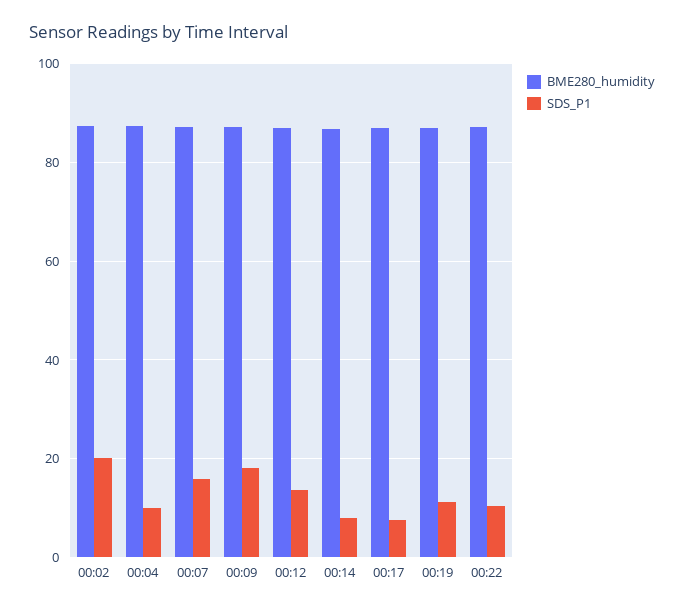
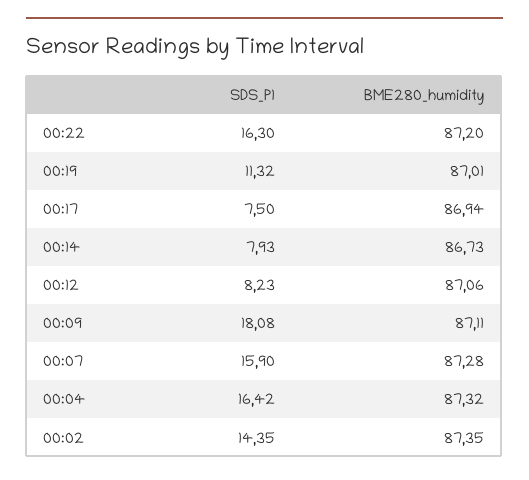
  {
    "BME280_humidity": {
      "00:02": 87.35,
      "00:04": 87.32,
      "00:07": 87.28,
      "00:09": 87.11,
      "00:12": 87.06,
      "00:14": 86.73,
      "00:17": 86.94,
      "00:19": 87.01,
      "00:22": 87.2
    },
    "SDS_P1": {
-     "00:02": 20,
+     "00:02": 14.35,
-     "00:04": 10,
+     "00:04": 16.42,
      "00:07": 15.9,
      "00:09": 18.08,
-     "00:12": 14,
+     "00:12": 8.23,
      "00:14": 7.93,
      "00:17": 7.5,
      "00:19": 11.32,
-     "00:22": 10
+     "00:22": 16.3
    }
  }

